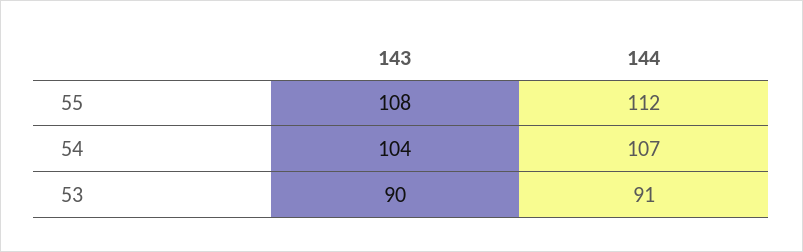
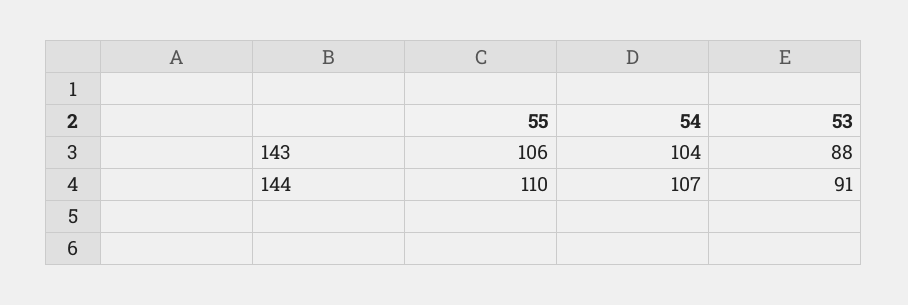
  {
    "143": {
-     "55": 108,
+     "55": 106,
      "54": 104,
-     "53": 90
+     "53": 88
    },
    "144": {
-     "55": 112,
+     "55": 110,
      "54": 107,
      "53": 91
    }
  }

